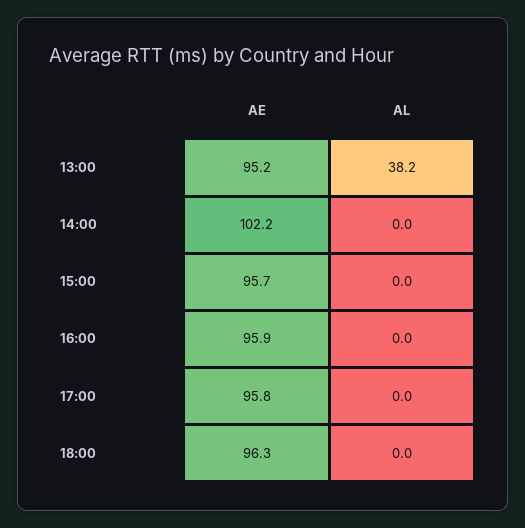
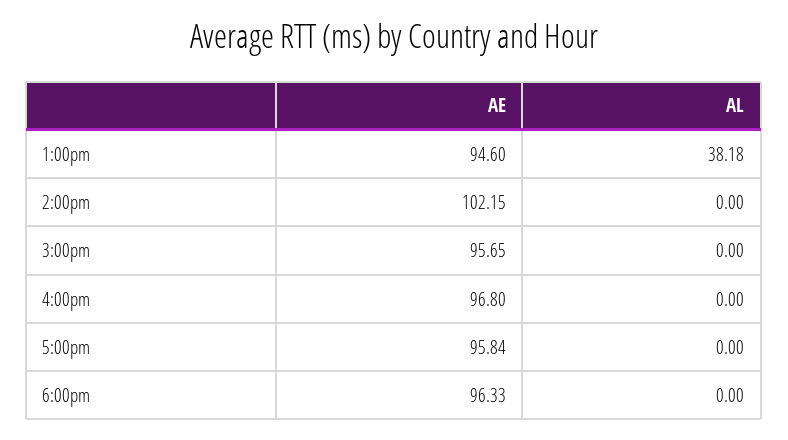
  {
    "AE": {
-     "13:00": 95.2,
+     "13:00": 94.6,
      "14:00": 102.15,
      "15:00": 95.65,
-     "16:00": 95.9,
+     "16:00": 96.8,
      "17:00": 95.84,
      "18:00": 96.33
    },
    "AL": {
      "13:00": 38.18,
      "14:00": 0,
      "15:00": 0,
      "16:00": 0,
      "17:00": 0,
      "18:00": 0
    }
  }

